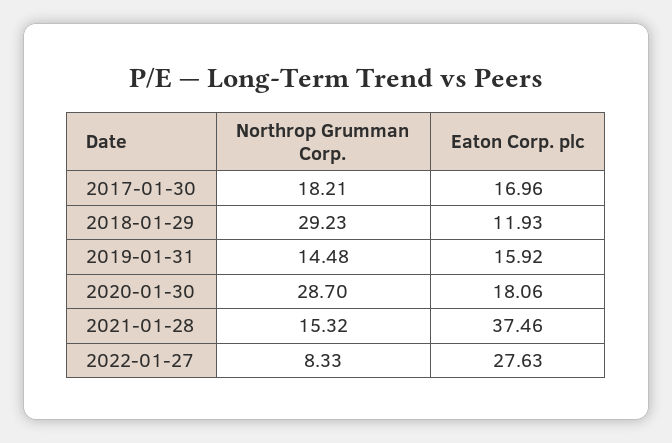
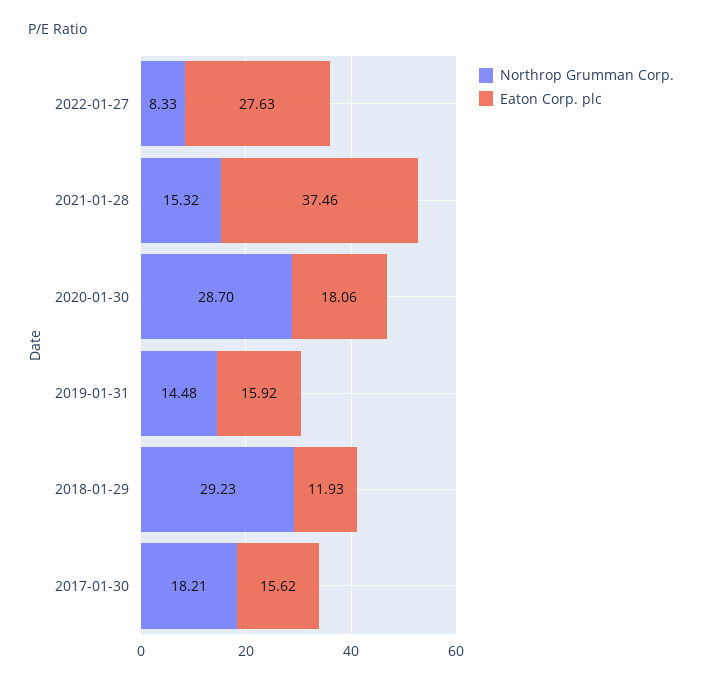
  {
    "Northrop Grumman Corp.": {
      "2017-01-30": 18.21,
      "2018-01-29": 29.23,
      "2019-01-31": 14.48,
      "2020-01-30": 28.7,
      "2021-01-28": 15.32,
      "2022-01-27": 8.33
    },
    "Eaton Corp. plc": {
-     "2017-01-30": 16.96,
+     "2017-01-30": 15.62,
      "2018-01-29": 11.93,
      "2019-01-31": 15.92,
      "2020-01-30": 18.06,
      "2021-01-28": 37.46,
      "2022-01-27": 27.63
    }
  }

